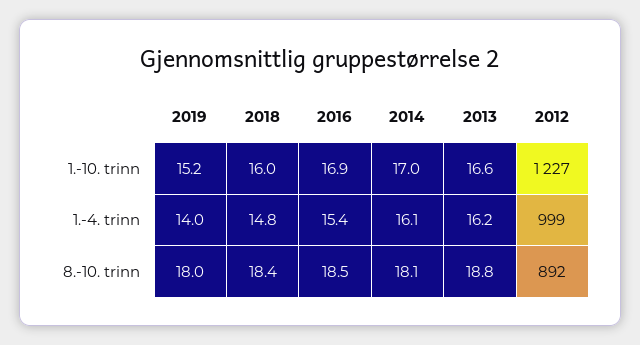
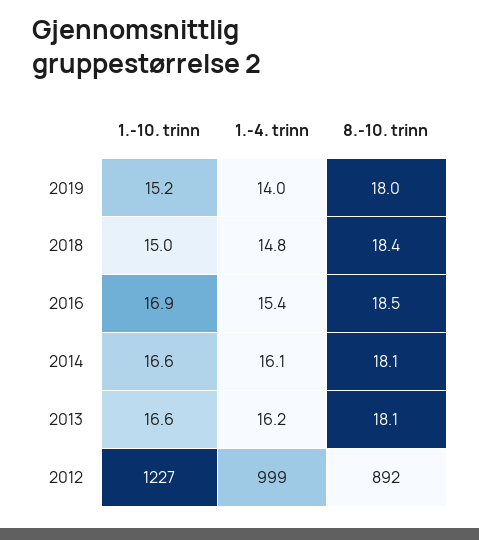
  {
    "2019": {
      "1.-10. trinn": 15.2,
      "1.-4. trinn": 14,
      "8.-10. trinn": 18
    },
    "2018": {
-     "1.-10. trinn": 16,
+     "1.-10. trinn": 15,
      "1.-4. trinn": 14.8,
      "8.-10. trinn": 18.4
    },
    "2016": {
      "1.-10. trinn": 16.9,
      "1.-4. trinn": 15.4,
      "8.-10. trinn": 18.5
    },
    "2014": {
-     "1.-10. trinn": 17,
+     "1.-10. trinn": 16.6,
      "1.-4. trinn": 16.1,
      "8.-10. trinn": 18.1
    },
    "2013": {
      "1.-10. trinn": 16.6,
      "1.-4. trinn": 16.2,
-     "8.-10. trinn": 18.8
+     "8.-10. trinn": 18.1
    },
    "2012": {
      "1.-10. trinn": 1227,
      "1.-4. trinn": 999,
      "8.-10. trinn": 892
    }
  }

